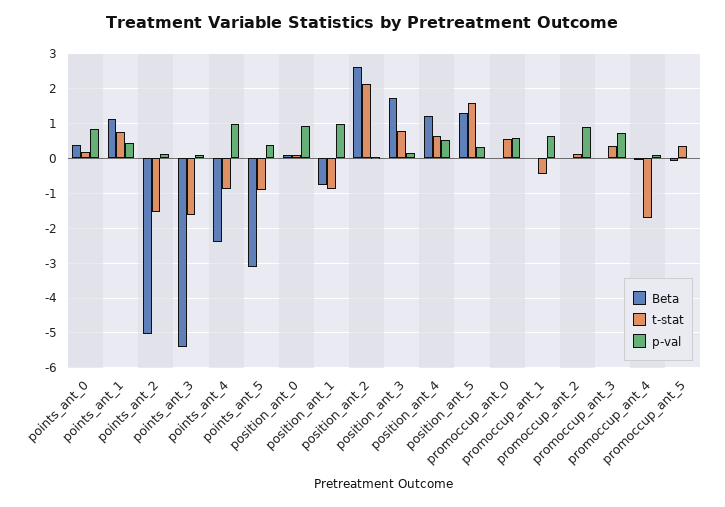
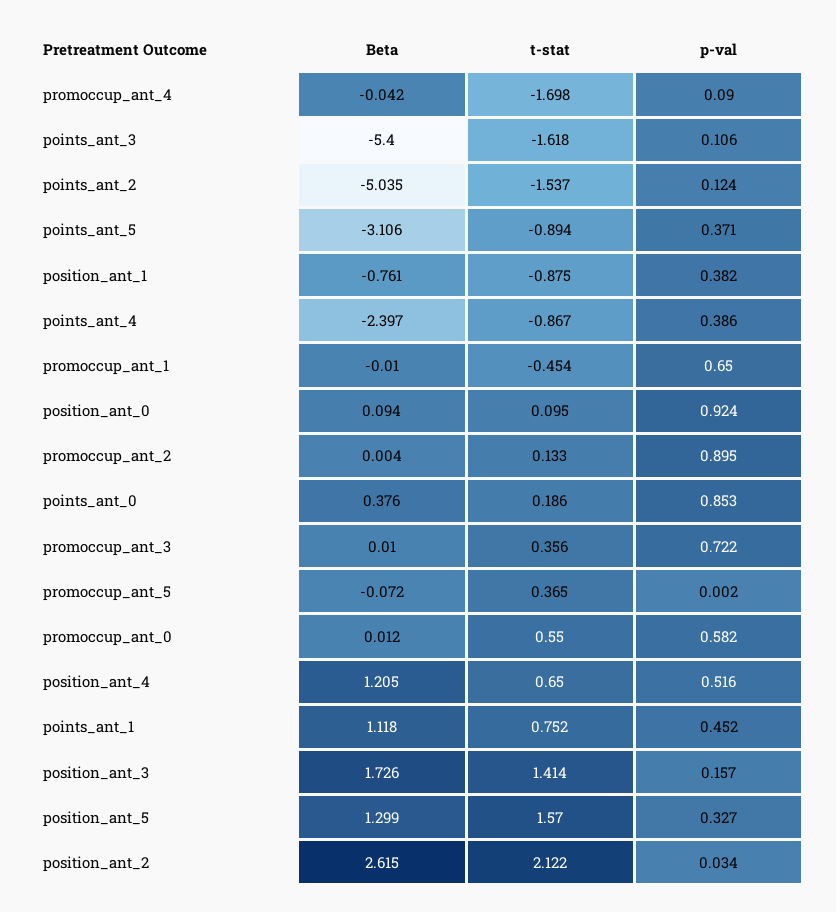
  {
    "Beta": {
      "points_ant_0": 0.376,
      "points_ant_1": 1.118,
      "points_ant_2": -5.035,
      "points_ant_3": -5.4,
      "points_ant_4": -2.397,
      "points_ant_5": -3.106,
      "position_ant_0": 0.094,
      "position_ant_1": -0.761,
      "position_ant_2": 2.615,
      "position_ant_3": 1.726,
      "position_ant_4": 1.205,
      "position_ant_5": 1.299,
      "promoccup_ant_0": 0.012,
      "promoccup_ant_1": -0.01,
      "promoccup_ant_2": 0.004,
      "promoccup_ant_3": 0.01,
      "promoccup_ant_4": -0.042,
      "promoccup_ant_5": -0.072
    },
    "t-stat": {
      "points_ant_0": 0.186,
      "points_ant_1": 0.752,
      "points_ant_2": -1.537,
      "points_ant_3": -1.618,
      "points_ant_4": -0.867,
      "points_ant_5": -0.894,
      "position_ant_0": 0.095,
      "position_ant_1": -0.875,
      "position_ant_2": 2.122,
-     "position_ant_3": 0.8,
+     "position_ant_3": 1.414,
      "position_ant_4": 0.65,
      "position_ant_5": 1.57,
      "promoccup_ant_0": 0.55,
      "promoccup_ant_1": -0.454,
      "promoccup_ant_2": 0.133,
      "promoccup_ant_3": 0.356,
      "promoccup_ant_4": -1.698,
      "promoccup_ant_5": 0.365
    },
    "p-val": {
      "points_ant_0": 0.853,
      "points_ant_1": 0.452,
      "points_ant_2": 0.124,
      "points_ant_3": 0.106,
-     "points_ant_4": 1,
+     "points_ant_4": 0.386,
      "points_ant_5": 0.371,
      "position_ant_0": 0.924,
-     "position_ant_1": 1,
+     "position_ant_1": 0.382,
      "position_ant_2": 0.034,
      "position_ant_3": 0.157,
      "position_ant_4": 0.516,
      "position_ant_5": 0.327,
      "promoccup_ant_0": 0.582,
      "promoccup_ant_1": 0.65,
      "promoccup_ant_2": 0.895,
      "promoccup_ant_3": 0.722,
      "promoccup_ant_4": 0.09,
      "promoccup_ant_5": 0.002
    }
  }

